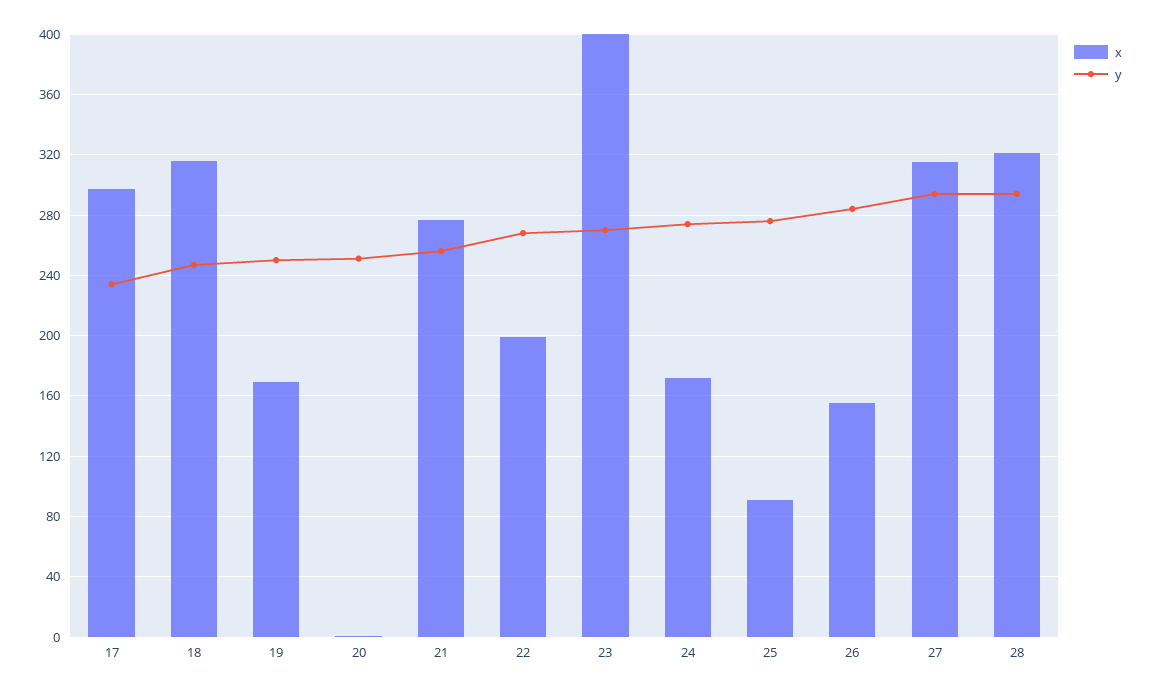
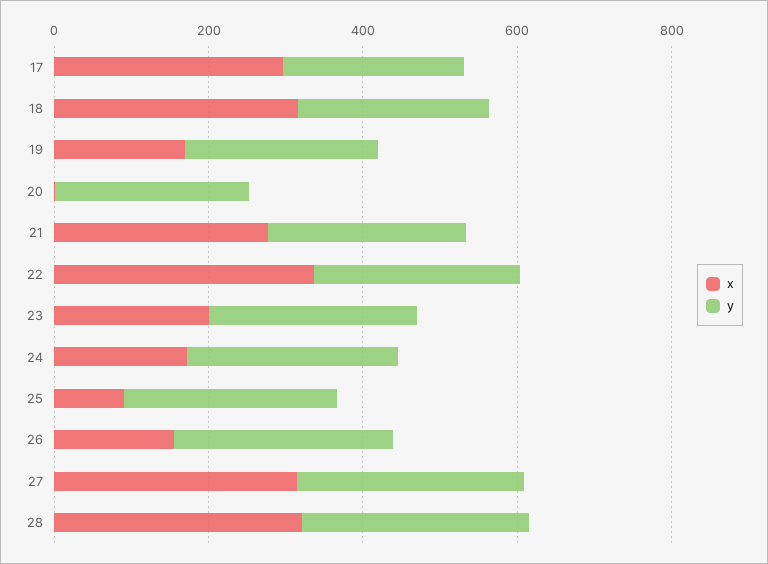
  {
    "x": {
      "17": 295,
      "18": 315,
      "19": 170,
      "20": 0,
      "21": 275,
-     "22": 200,
+     "22": 350,
-     "23": 400,
+     "23": 200,
      "24": 170,
      "25": 90,
      "26": 155,
      "27": 315,
      "28": 320
    },
    "y": {
      "17": 235,
      "18": 245,
      "19": 250,
      "20": 250,
      "21": 255,
      "22": 270,
      "23": 270,
      "24": 275,
      "25": 275,
      "26": 285,
      "27": 295,
      "28": 295
    }
  }

